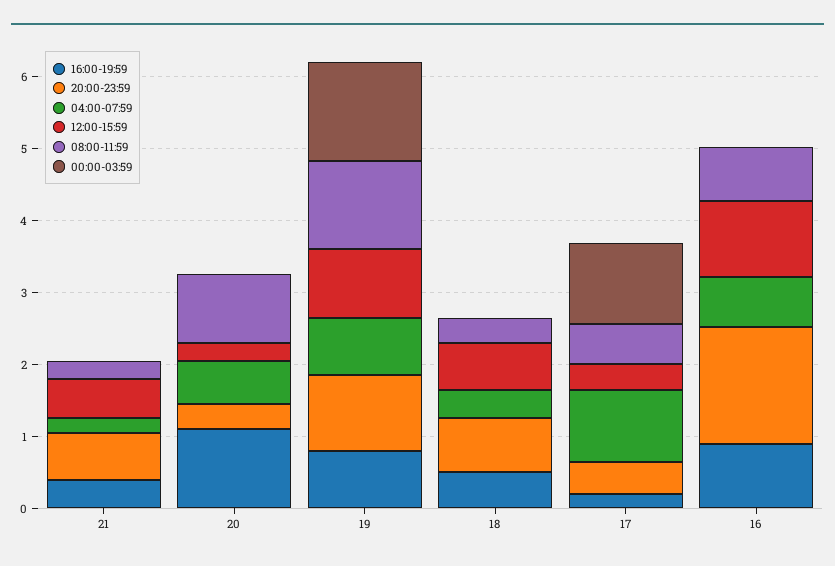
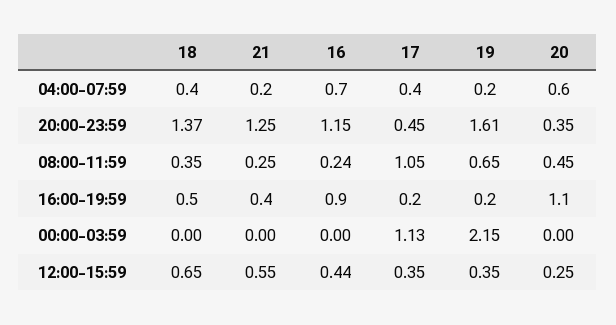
  {
    "16:00-19:59": {
      "21": 0.4,
      "20": 1.1,
-     "19": 0.8,
+     "19": 0.2,
      "18": 0.5,
      "17": 0.2,
      "16": 0.9
    },
    "20:00-23:59": {
-     "21": 0.6,
+     "21": 1.25,
      "20": 0.35,
-     "19": 1,
+     "19": 1.61,
-     "18": 0.8,
+     "18": 1.37,
      "17": 0.45,
-     "16": 1.6
+     "16": 1.15
    },
    "04:00-07:59": {
      "21": 0.2,
      "20": 0.6,
-     "19": 0.8,
+     "19": 0.2,
      "18": 0.4,
-     "17": 1,
+     "17": 0.4,
      "16": 0.7
    },
    "12:00-15:59": {
      "21": 0.55,
      "20": 0.25,
-     "19": 1,
+     "19": 0.35,
      "18": 0.65,
      "17": 0.35,
-     "16": 1
+     "16": 0.44
    },
    "08:00-11:59": {
      "21": 0.25,
-     "20": 1,
+     "20": 0.45,
-     "19": 1.2,
+     "19": 0.65,
      "18": 0.35,
-     "17": 0.6,
+     "17": 1.05,
-     "16": 0.8
+     "16": 0.24
    },
    "00:00-03:59": {
      "21": 0,
      "20": 0,
-     "19": 1.4,
+     "19": 2.15,
      "18": 0,
      "17": 1.13,
      "16": 0
    }
  }

